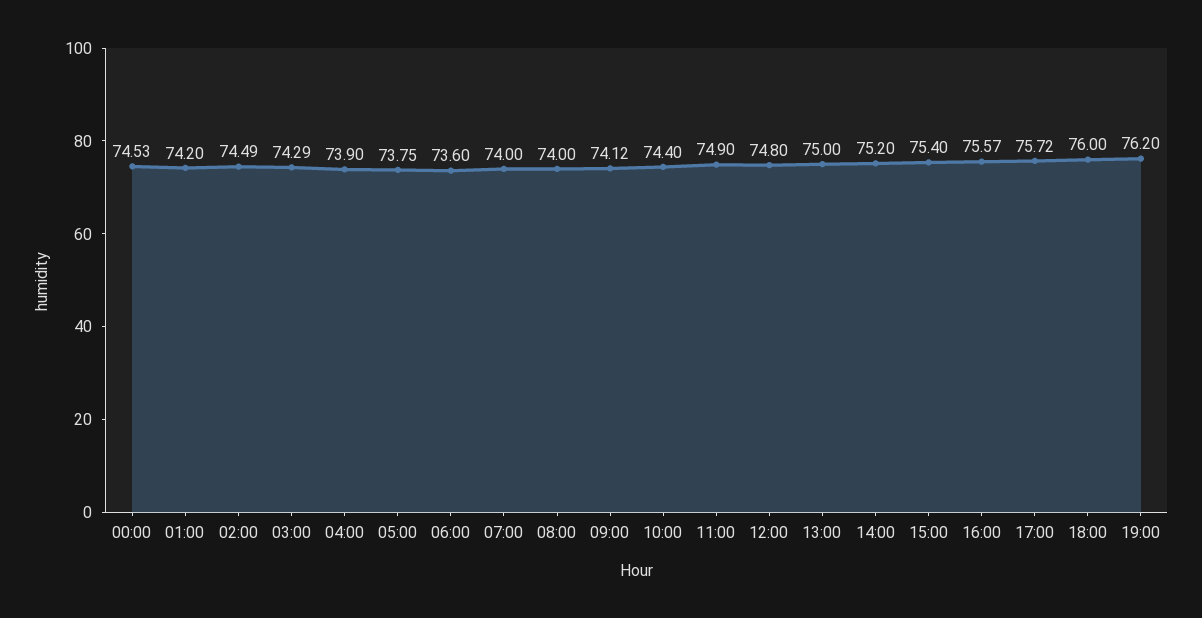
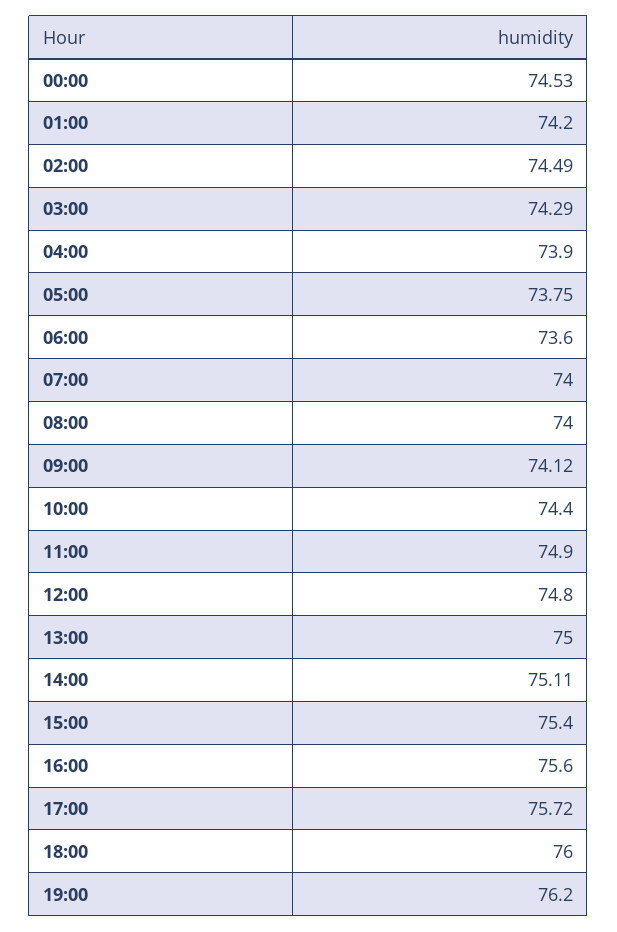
  {
    "00:00": 74.53,
    "01:00": 74.2,
    "02:00": 74.49,
    "03:00": 74.29,
    "04:00": 73.9,
    "05:00": 73.75,
    "06:00": 73.6,
    "07:00": 74,
    "08:00": 74,
    "09:00": 74.12,
    "10:00": 74.4,
    "11:00": 74.9,
    "12:00": 74.8,
    "13:00": 75,
-   "14:00": 75.2,
+   "14:00": 75.11,
    "15:00": 75.4,
-   "16:00": 75.57,
+   "16:00": 75.6,
    "17:00": 75.72,
    "18:00": 76,
    "19:00": 76.2
  }

